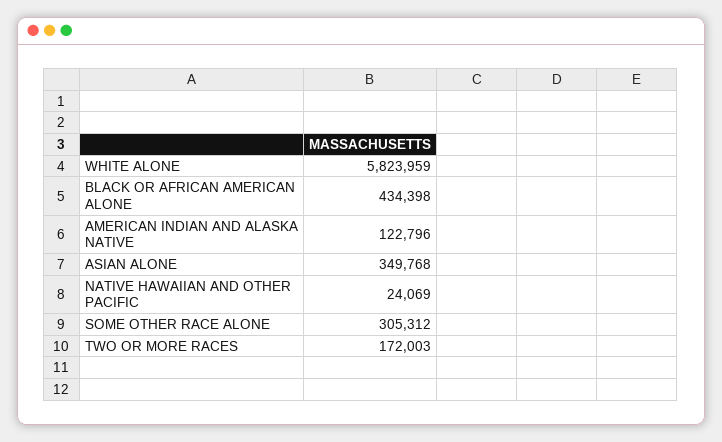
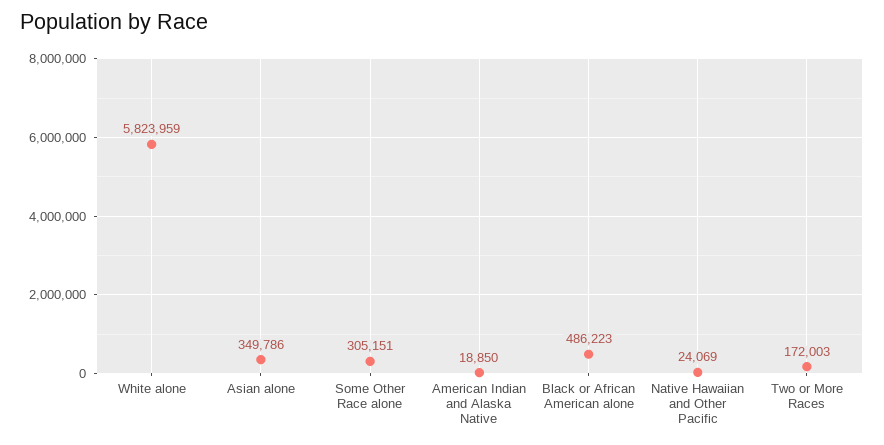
  {
    "WHITE ALONE": 5823959,
-   "BLACK OR AFRICAN AMERICAN ALONE": 434398,
+   "BLACK OR AFRICAN AMERICAN ALONE": 486223,
-   "AMERICAN INDIAN AND ALASKA NATIVE": 122796,
+   "AMERICAN INDIAN AND ALASKA NATIVE": 18850,
-   "ASIAN ALONE": 349768,
+   "ASIAN ALONE": 349786,
    "NATIVE HAWAIIAN AND OTHER PACIFIC": 24069,
-   "SOME OTHER RACE ALONE": 305312,
+   "SOME OTHER RACE ALONE": 305151,
    "TWO OR MORE RACES": 172003
  }

